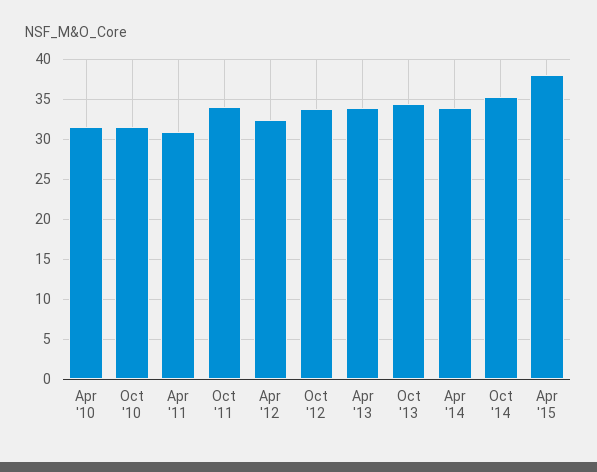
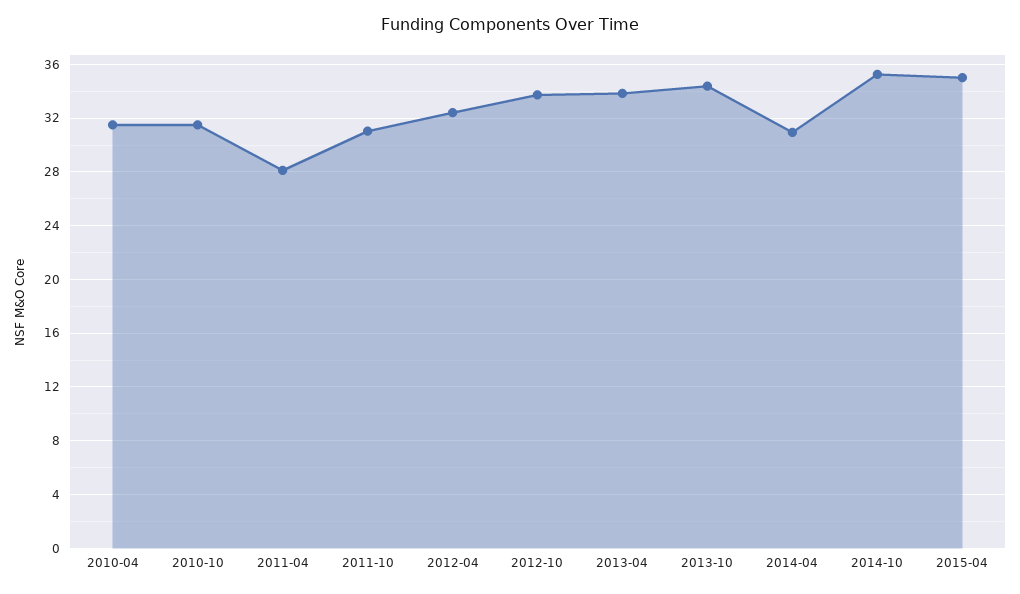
  {
    "Apr '10": 31.5,
    "Oct '10": 31.5,
-   "Apr '11": 31,
+   "Apr '11": 28,
-   "Oct '11": 34,
+   "Oct '11": 31,
    "Apr '12": 32.5,
    "Oct '12": 33.5,
    "Apr '13": 34,
    "Oct '13": 34.5,
-   "Apr '14": 34,
+   "Apr '14": 31,
    "Oct '14": 35.5,
-   "Apr '15": 38
+   "Apr '15": 35
  }

